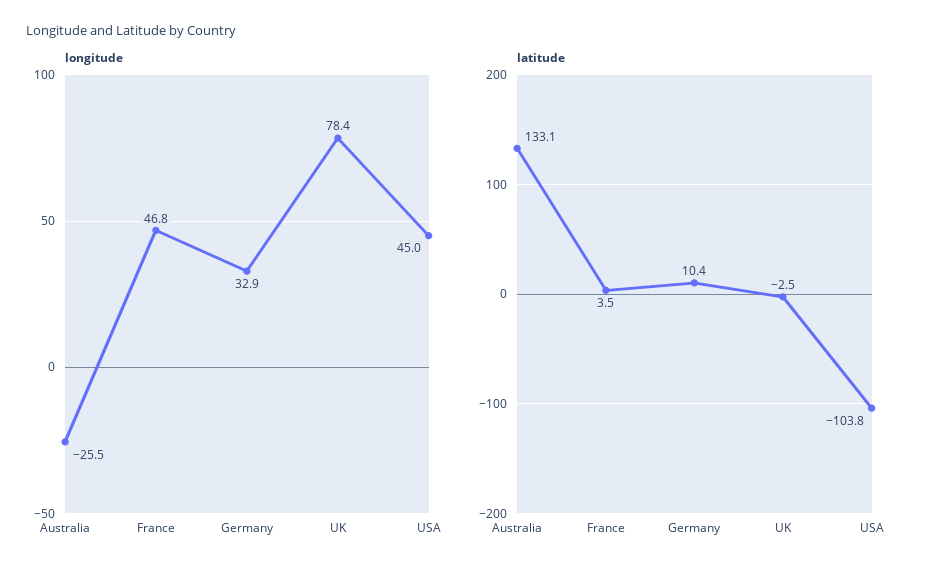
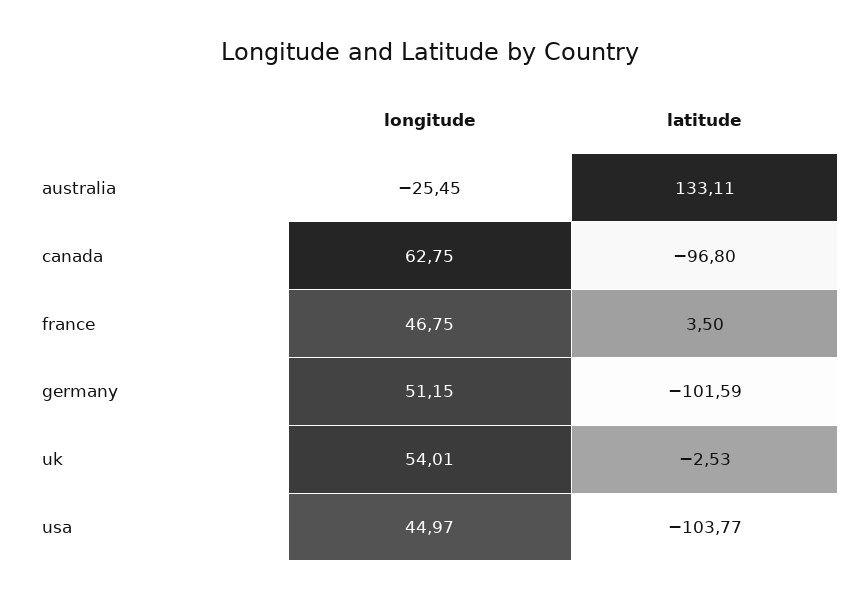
  {
    "longitude": {
      "Australia": -25.45,
      "France": 46.75,
-     "Germany": 32.9,
+     "Germany": 51.15,
-     "UK": 78.4,
+     "UK": 54.01,
-     "USA": 44.97
+     "USA": 44.97,
+     "canada": 62.75
    },
    "latitude": {
      "Australia": 133.11,
      "France": 3.5,
-     "Germany": 10.4,
+     "Germany": -101.59,
      "UK": -2.53,
-     "USA": -103.77
+     "USA": -103.77,
+     "canada": -96.8
    }
  }

